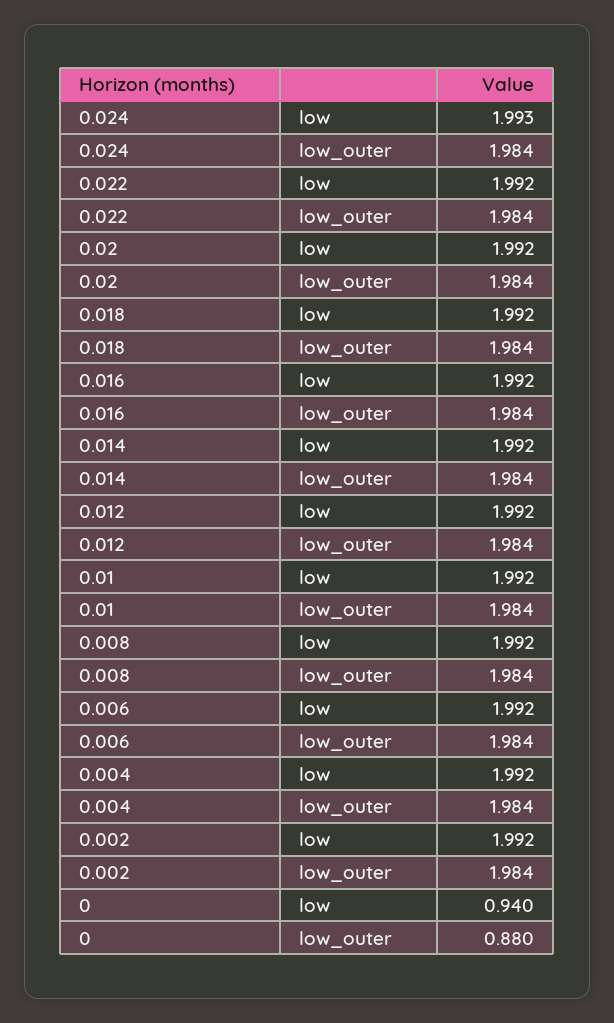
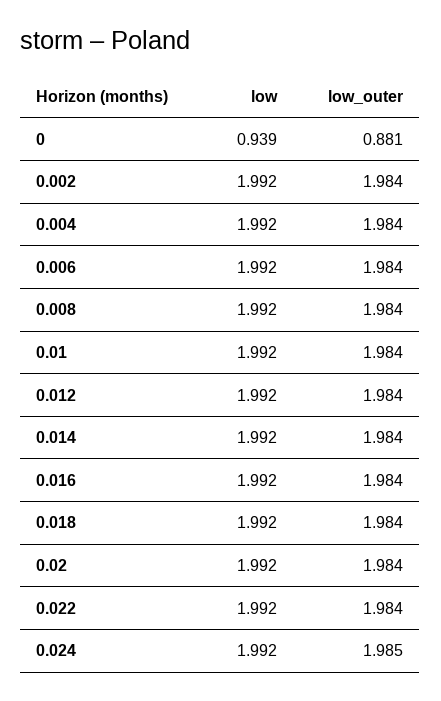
  {
    "0.024": {
-     "low": 1.993,
+     "low": 1.992,
-     "low_outer": 1.984
+     "low_outer": 1.985
    },
    "0.022": {
      "low": 1.992,
      "low_outer": 1.984
    },
    "0.02": {
      "low": 1.992,
      "low_outer": 1.984
    },
    "0.018": {
      "low": 1.992,
      "low_outer": 1.984
    },
    "0.016": {
      "low": 1.992,
      "low_outer": 1.984
    },
    "0.014": {
      "low": 1.992,
      "low_outer": 1.984
    },
    "0.012": {
      "low": 1.992,
      "low_outer": 1.984
    },
    "0.01": {
      "low": 1.992,
      "low_outer": 1.984
    },
    "0.008": {
      "low": 1.992,
      "low_outer": 1.984
    },
    "0.006": {
      "low": 1.992,
      "low_outer": 1.984
    },
    "0.004": {
      "low": 1.992,
      "low_outer": 1.984
    },
    "0.002": {
      "low": 1.992,
      "low_outer": 1.984
    },
    "0": {
-     "low": 0.94,
+     "low": 0.939,
-     "low_outer": 0.88
+     "low_outer": 0.881
    }
  }

